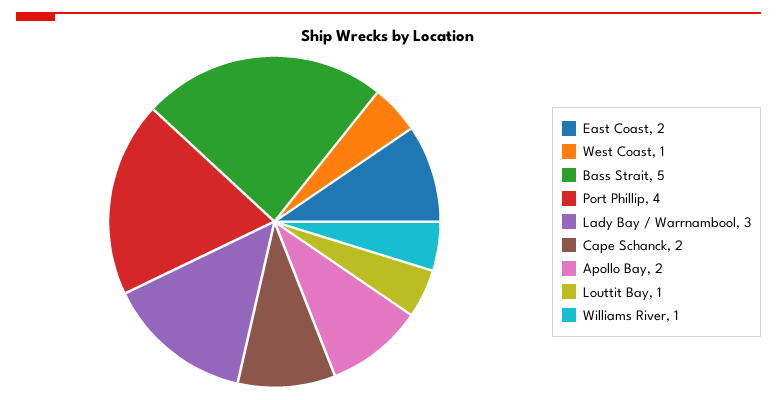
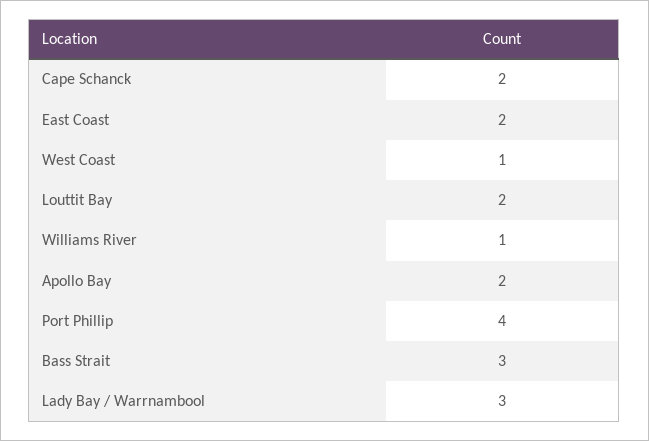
  {
    "East Coast": 2,
    "West Coast": 1,
-   "Bass Strait": 5,
+   "Bass Strait": 3,
    "Port Phillip": 4,
    "Lady Bay / Warrnambool": 3,
    "Cape Schanck": 2,
    "Apollo Bay": 2,
-   "Louttit Bay": 1,
+   "Louttit Bay": 2,
    "Williams River": 1
  }

